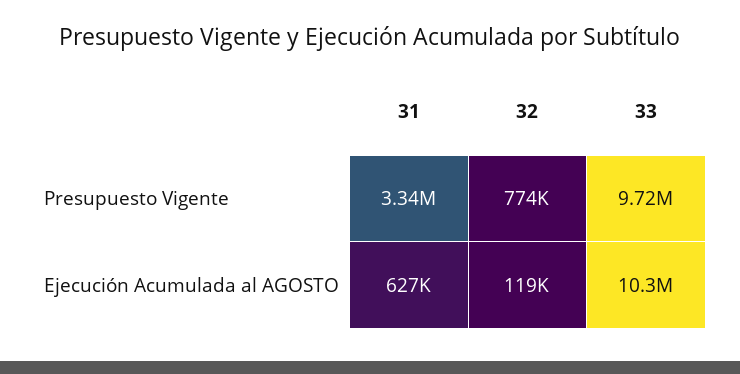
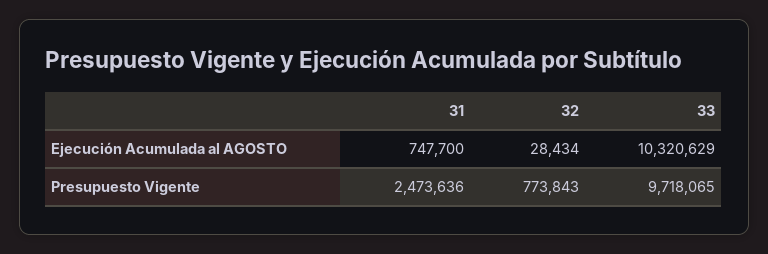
  {
    "31": {
-     "Presupuesto Vigente": 3340000,
+     "Presupuesto Vigente": 2473636,
-     "Ejecución Acumulada al AGOSTO": 627000
+     "Ejecución Acumulada al AGOSTO": 747700
    },
    "32": {
      "Presupuesto Vigente": 773843,
-     "Ejecución Acumulada al AGOSTO": 119000
+     "Ejecución Acumulada al AGOSTO": 28434
    },
    "33": {
      "Presupuesto Vigente": 9718065,
      "Ejecución Acumulada al AGOSTO": 10320629
    }
  }

